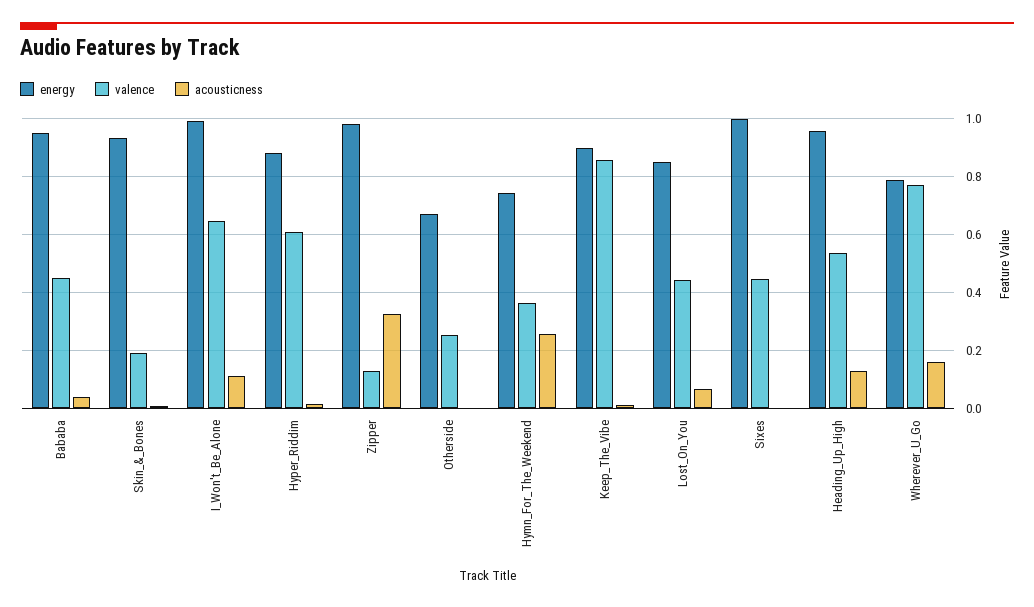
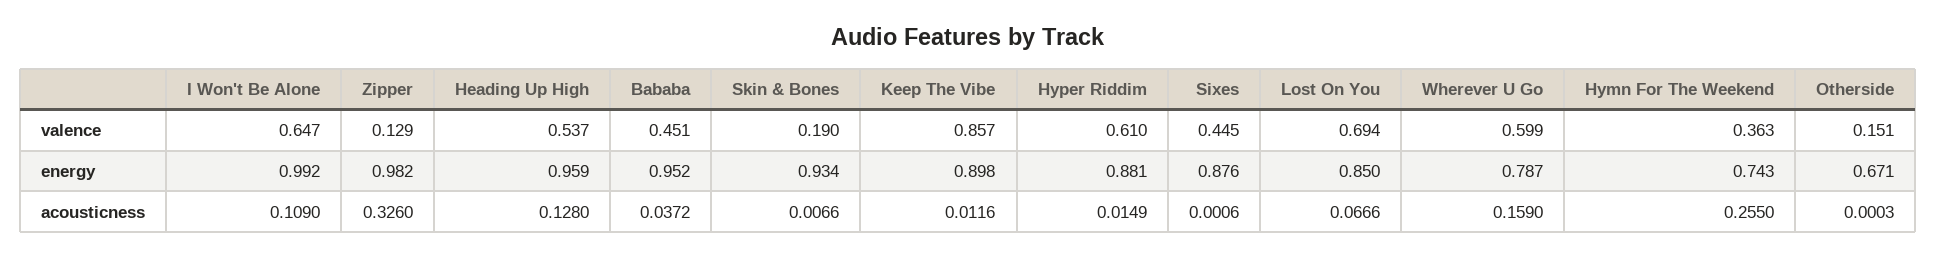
  {
    "energy": {
      "Bababa": 0.952,
      "Skin_&_Bones": 0.934,
      "I_Won't_Be_Alone": 0.992,
      "Hyper_Riddim": 0.881,
      "Zipper": 0.982,
      "Otherside": 0.671,
      "Hymn_For_The_Weekend": 0.743,
      "Keep_The_Vibe": 0.898,
      "Lost_On_You": 0.85,
-     "Sixes": 1,
+     "Sixes": 0.876,
      "Heading_Up_High": 0.959,
      "Wherever_U_Go": 0.787
    },
    "valence": {
      "Bababa": 0.451,
      "Skin_&_Bones": 0.19,
      "I_Won't_Be_Alone": 0.647,
      "Hyper_Riddim": 0.61,
      "Zipper": 0.129,
-     "Otherside": 0.25,
+     "Otherside": 0.151,
      "Hymn_For_The_Weekend": 0.363,
      "Keep_The_Vibe": 0.857,
-     "Lost_On_You": 0.45,
+     "Lost_On_You": 0.694,
      "Sixes": 0.445,
      "Heading_Up_High": 0.537,
-     "Wherever_U_Go": 0.775
+     "Wherever_U_Go": 0.599
    },
    "acousticness": {
      "Bababa": 0.0372,
      "Skin_&_Bones": 0.0066,
      "I_Won't_Be_Alone": 0.109,
      "Hyper_Riddim": 0.0149,
      "Zipper": 0.326,
      "Otherside": 0.0003,
      "Hymn_For_The_Weekend": 0.255,
      "Keep_The_Vibe": 0.0116,
      "Lost_On_You": 0.0666,
      "Sixes": 0.0006,
      "Heading_Up_High": 0.128,
      "Wherever_U_Go": 0.159
    }
  }

